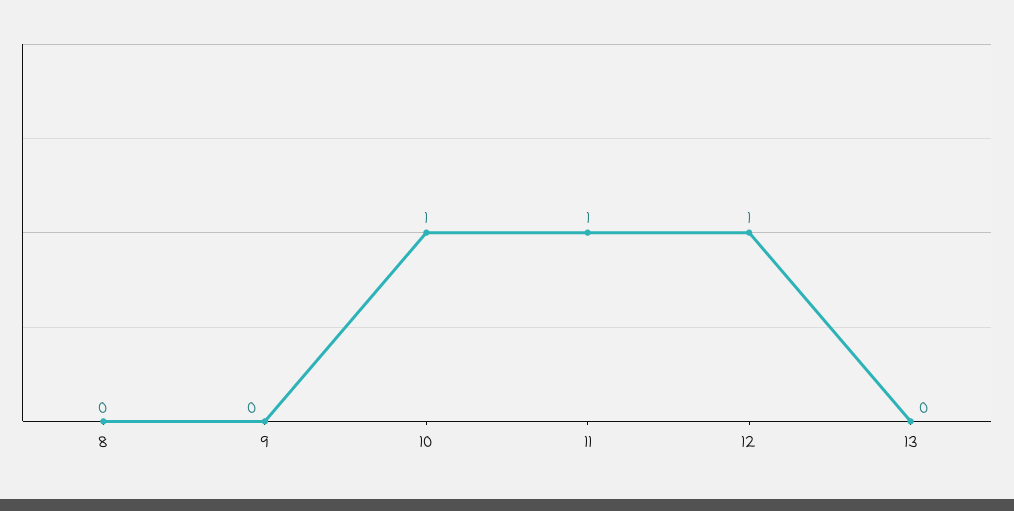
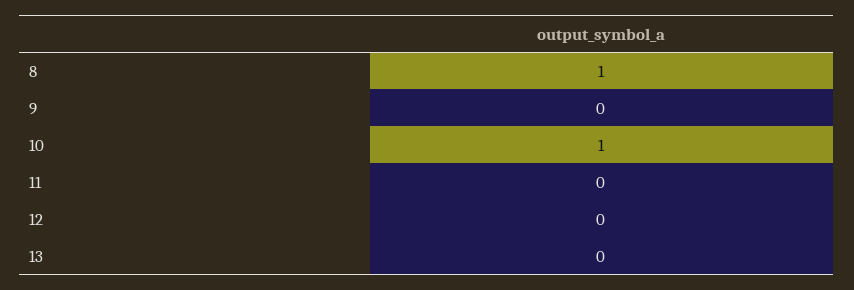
  {
-   "8": 0,
+   "8": 1,
    "9": 0,
    "10": 1,
-   "11": 1,
+   "11": 0,
-   "12": 1,
+   "12": 0,
    "13": 0
  }

